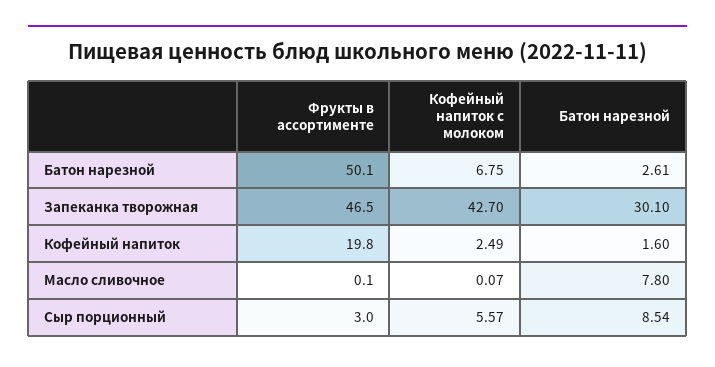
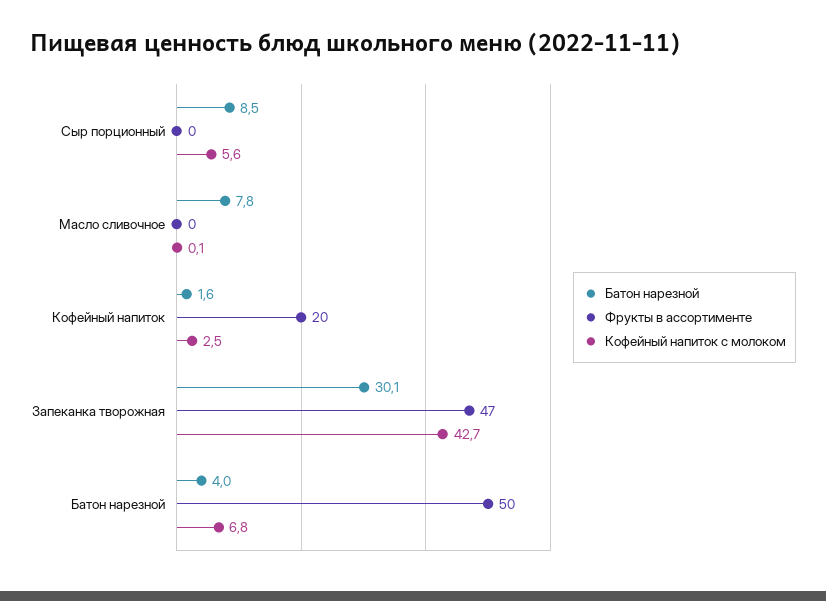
  {
    "Фрукты в ассортименте": {
      "Батон нарезной": 50.1,
      "Запеканка творожная": 46.5,
      "Кофейный напиток": 19.8,
      "Масло сливочное": 0.1,
-     "Сыр порционный": 3
+     "Сыр порционный": 0
    },
    "Кофейный напиток с молоком": {
      "Батон нарезной": 6.75,
      "Запеканка творожная": 42.7,
      "Кофейный напиток": 2.49,
      "Масло сливочное": 0.07,
      "Сыр порционный": 5.57
    },
    "Батон нарезной": {
-     "Батон нарезной": 2.61,
+     "Батон нарезной": 4,
      "Запеканка творожная": 30.1,
      "Кофейный напиток": 1.6,
      "Масло сливочное": 7.8,
      "Сыр порционный": 8.54
    }
  }

